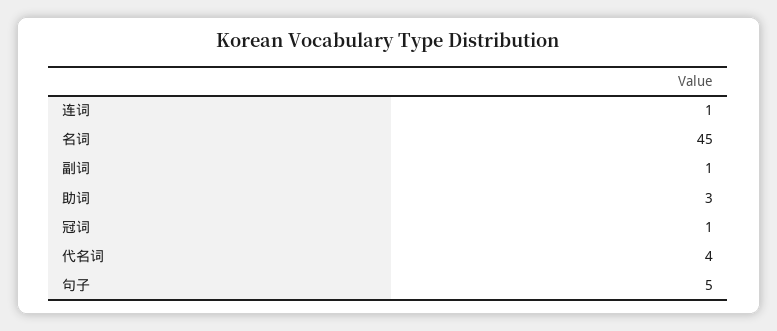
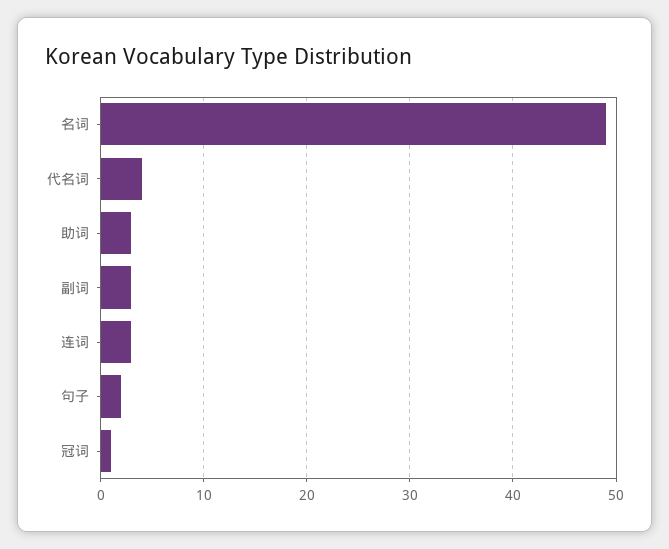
  {
-   "连词": 1,
+   "连词": 3,
-   "名词": 45,
+   "名词": 49,
-   "副词": 1,
+   "副词": 3,
    "助词": 3,
    "冠词": 1,
    "代名词": 4,
-   "句子": 5
+   "句子": 2
  }

